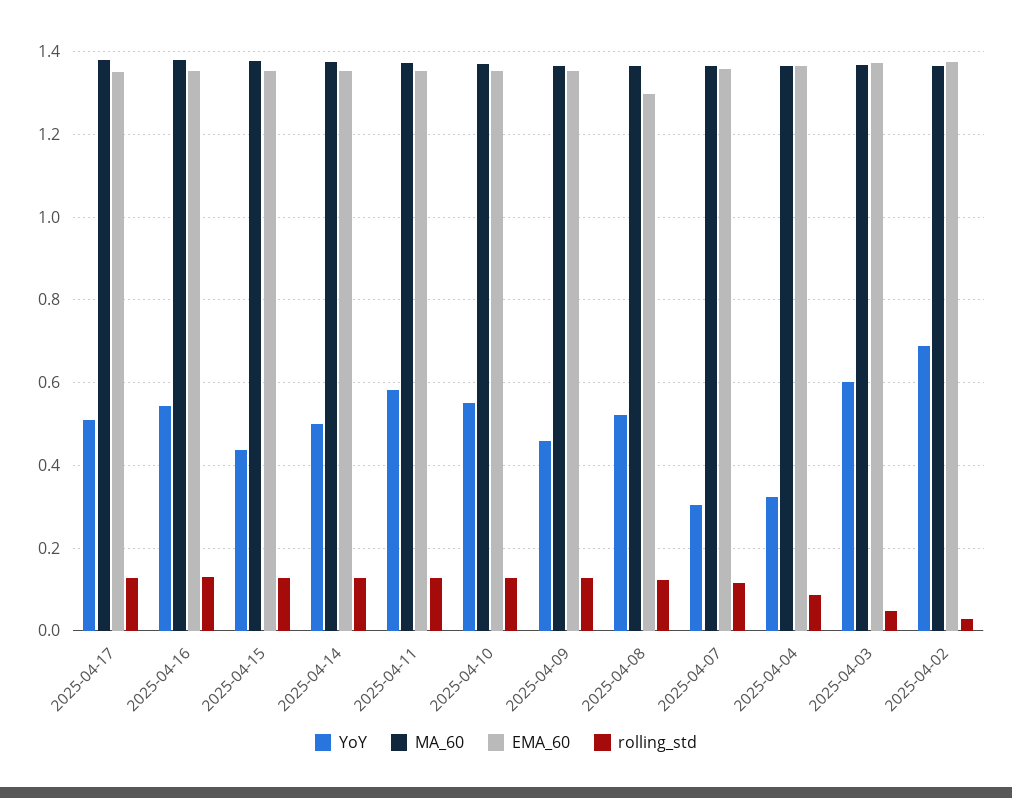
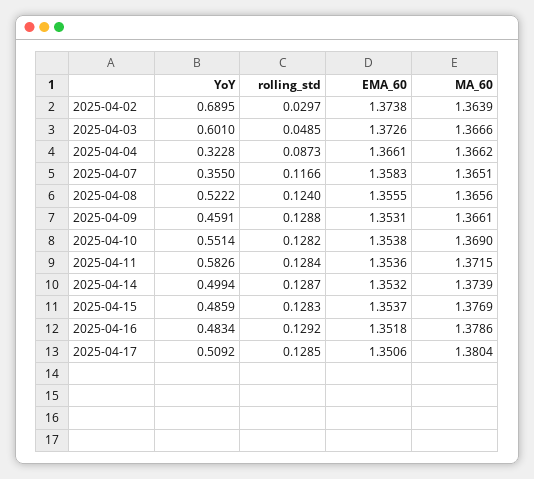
  {
    "YoY": {
      "2025-04-17": 0.5092,
-     "2025-04-16": 0.54,
+     "2025-04-16": 0.4834,
-     "2025-04-15": 0.44,
+     "2025-04-15": 0.4859,
      "2025-04-14": 0.4994,
      "2025-04-11": 0.5826,
      "2025-04-10": 0.5514,
      "2025-04-09": 0.4591,
      "2025-04-08": 0.5222,
-     "2025-04-07": 0.3,
+     "2025-04-07": 0.355,
      "2025-04-04": 0.3228,
      "2025-04-03": 0.601,
      "2025-04-02": 0.6895
    },
    "MA_60": {
      "2025-04-17": 1.3804,
      "2025-04-16": 1.3786,
      "2025-04-15": 1.3769,
      "2025-04-14": 1.3739,
      "2025-04-11": 1.3715,
      "2025-04-10": 1.369,
      "2025-04-09": 1.3661,
      "2025-04-08": 1.3656,
      "2025-04-07": 1.3651,
      "2025-04-04": 1.3662,
      "2025-04-03": 1.3666,
      "2025-04-02": 1.3639
    },
    "EMA_60": {
      "2025-04-17": 1.3506,
      "2025-04-16": 1.3518,
      "2025-04-15": 1.3537,
      "2025-04-14": 1.3532,
      "2025-04-11": 1.3536,
      "2025-04-10": 1.3538,
      "2025-04-09": 1.3531,
-     "2025-04-08": 1.3,
+     "2025-04-08": 1.3555,
      "2025-04-07": 1.3583,
      "2025-04-04": 1.3661,
      "2025-04-03": 1.3726,
      "2025-04-02": 1.3738
    },
    "rolling_std": {
      "2025-04-17": 0.1285,
      "2025-04-16": 0.1292,
      "2025-04-15": 0.1283,
      "2025-04-14": 0.1287,
      "2025-04-11": 0.1284,
      "2025-04-10": 0.1282,
      "2025-04-09": 0.1288,
      "2025-04-08": 0.124,
      "2025-04-07": 0.1166,
      "2025-04-04": 0.0873,
      "2025-04-03": 0.0485,
      "2025-04-02": 0.0297
    }
  }

